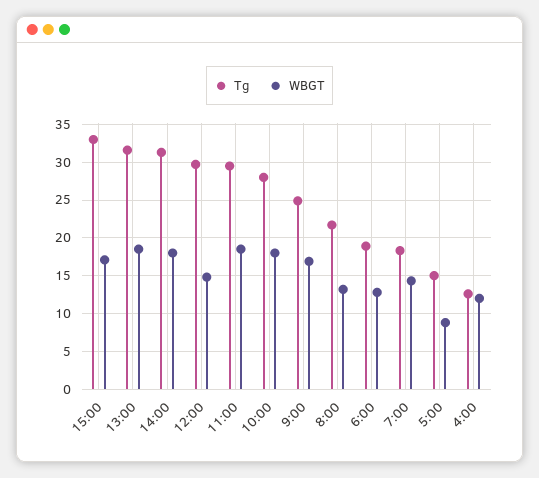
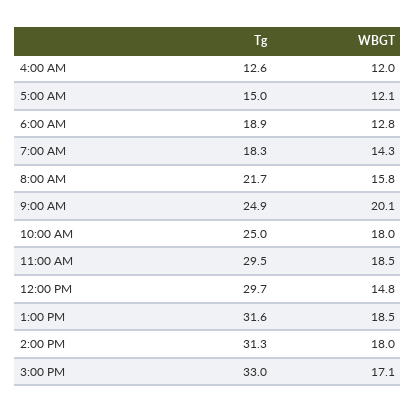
  {
    "Tg": {
      "15:00": 33,
      "13:00": 31.6,
      "14:00": 31.3,
      "12:00": 29.7,
      "11:00": 29.5,
-     "10:00": 28,
+     "10:00": 25,
      "9:00": 24.9,
      "8:00": 21.7,
      "6:00": 18.9,
      "7:00": 18.3,
      "5:00": 15,
      "4:00": 12.6
    },
    "WBGT": {
      "15:00": 17.1,
      "13:00": 18.5,
      "14:00": 18,
      "12:00": 14.8,
      "11:00": 18.5,
      "10:00": 18,
-     "9:00": 17,
+     "9:00": 20.1,
-     "8:00": 13,
+     "8:00": 15.8,
      "6:00": 12.8,
      "7:00": 14.3,
-     "5:00": 9,
+     "5:00": 12.1,
      "4:00": 12
    }
  }

